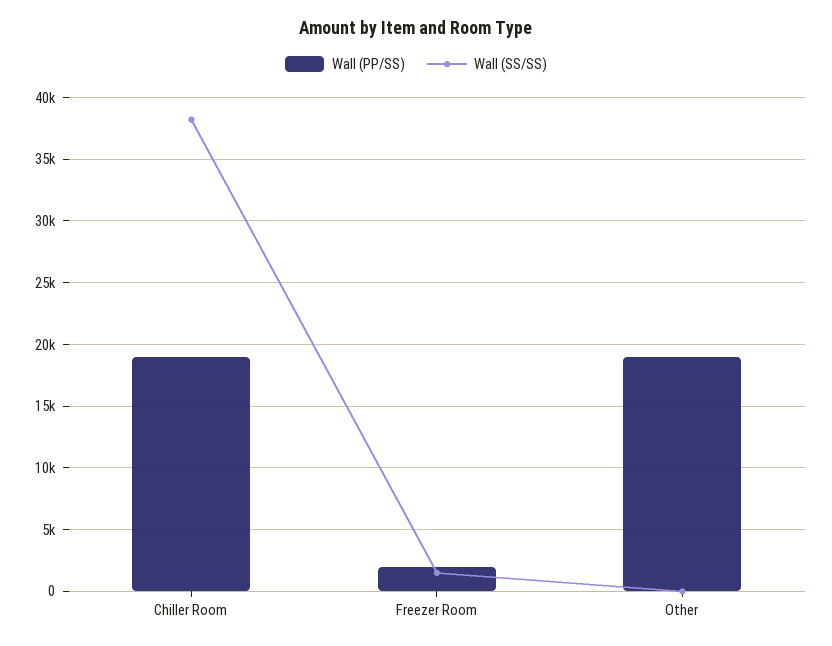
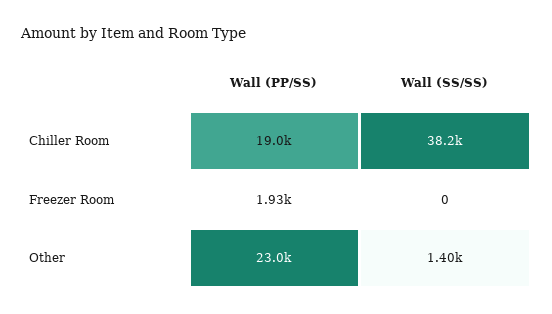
  {
    "Wall (PP/SS)": {
      "Chiller Room": 19000,
      "Freezer Room": 1930,
-     "Other": 19000
+     "Other": 23000
    },
    "Wall (SS/SS)": {
      "Chiller Room": 38200,
-     "Freezer Room": 1500,
+     "Freezer Room": 0,
-     "Other": 0
+     "Other": 1400
    }
  }

